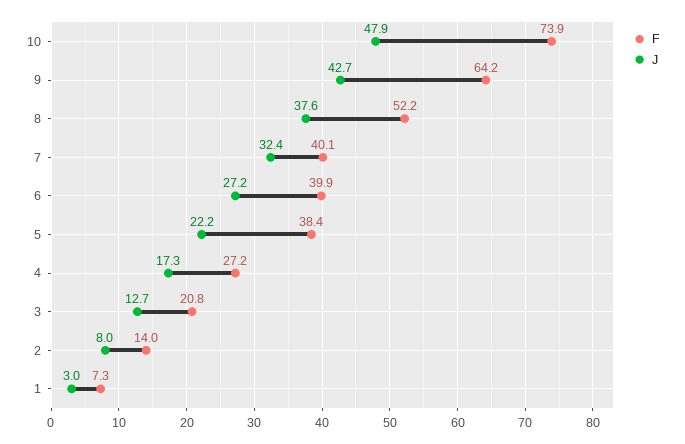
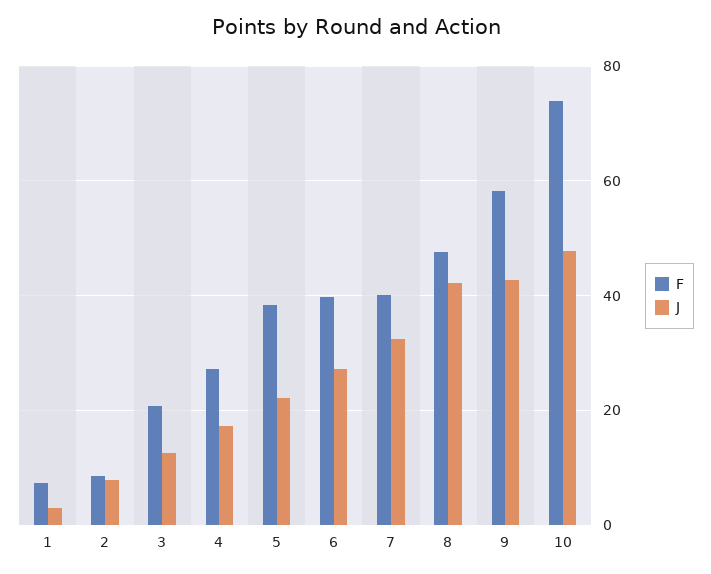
  {
    "F": {
      "10": 73.9,
-     "9": 64.2,
+     "9": 58,
-     "8": 52.2,
+     "8": 48,
      "7": 40.1,
      "6": 39.9,
      "5": 38.4,
      "4": 27.2,
      "3": 20.8,
-     "2": 14,
+     "2": 8,
      "1": 7.3
    },
    "J": {
      "10": 47.9,
      "9": 42.7,
-     "8": 37.6,
+     "8": 42,
      "7": 32.4,
      "6": 27.2,
      "5": 22.2,
      "4": 17.3,
      "3": 12.7,
      "2": 8,
      "1": 3
    }
  }

